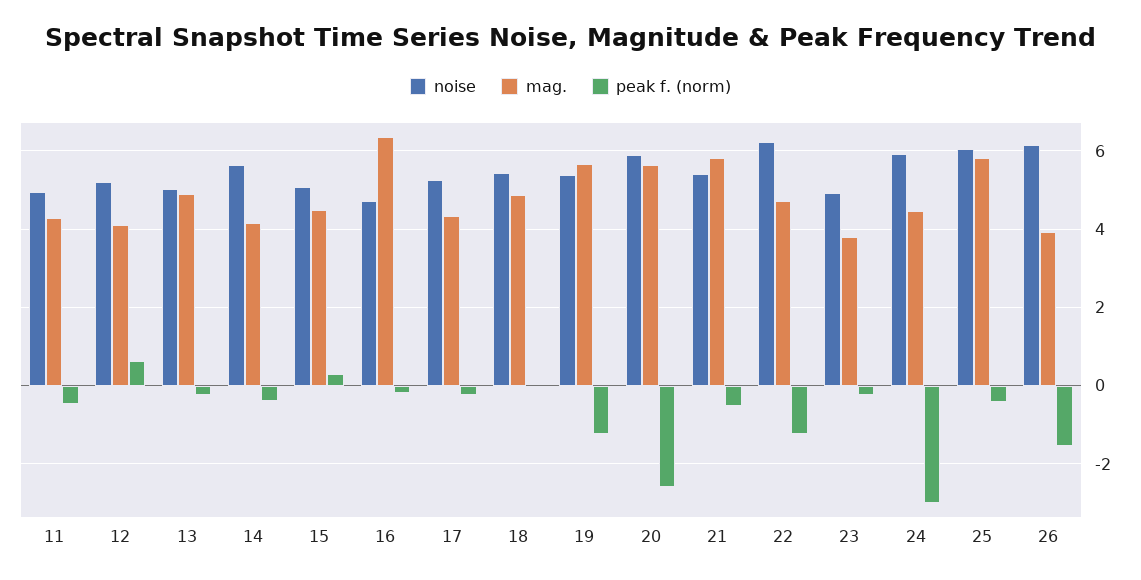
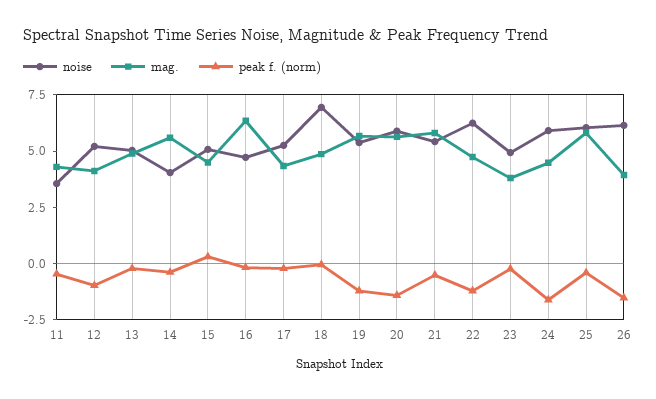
  {
    "noise": {
-     "11": 5,
+     "11": 3.5,
      "12": 5.2,
      "13": 5,
-     "14": 5.6,
+     "14": 4,
      "15": 5,
      "16": 4.8,
      "17": 5.2,
-     "18": 5.4,
+     "18": 7,
      "19": 5.4,
      "20": 5.8,
      "21": 5.4,
      "22": 6.2,
      "23": 5,
      "24": 6,
      "25": 6,
      "26": 6.2
    },
    "mag.": {
      "11": 4.2,
      "12": 4.2,
      "13": 4.8,
-     "14": 4.2,
+     "14": 5.5,
      "15": 4.4,
      "16": 6.4,
      "17": 4.4,
      "18": 4.8,
      "19": 5.6,
      "20": 5.6,
      "21": 5.8,
      "22": 4.8,
      "23": 3.8,
      "24": 4.4,
      "25": 5.8,
      "26": 4
    },
    "peak f. (norm)": {
      "11": -0.4,
-     "12": 0.6,
+     "12": -1,
      "13": -0.2,
      "14": -0.4,
      "15": 0.2,
      "16": -0.2,
      "17": -0.2,
      "18": 0,
      "19": -1.2,
-     "20": -2.6,
+     "20": -1.5,
      "21": -0.6,
      "22": -1.2,
      "23": -0.2,
-     "24": -3,
+     "24": -1.5,
      "25": -0.4,
      "26": -1.6
    }
  }

